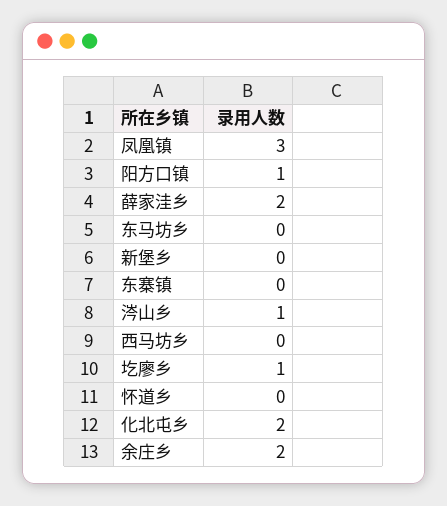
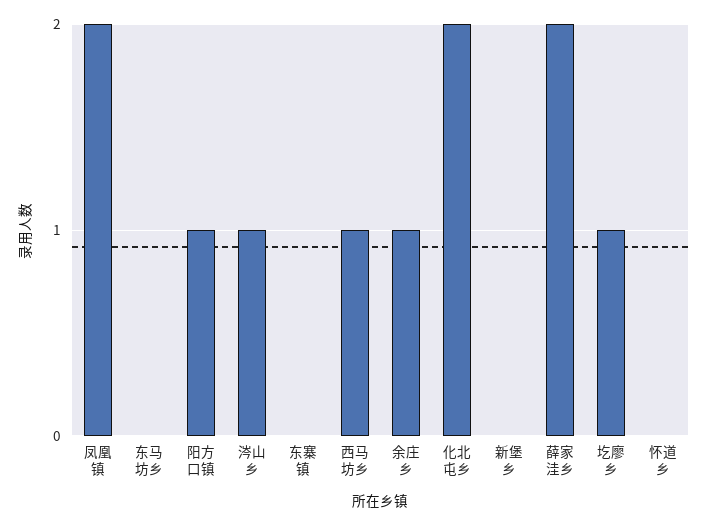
  {
-   "凤凰镇": 3,
+   "凤凰镇": 2,
    "阳方口镇": 1,
    "薛家洼乡": 2,
    "东马坊乡": 0,
    "新堡乡": 0,
    "东寨镇": 0,
    "涔山乡": 1,
-   "西马坊乡": 0,
+   "西马坊乡": 1,
    "圪廖乡": 1,
    "怀道乡": 0,
    "化北屯乡": 2,
-   "余庄乡": 2
+   "余庄乡": 1
  }

